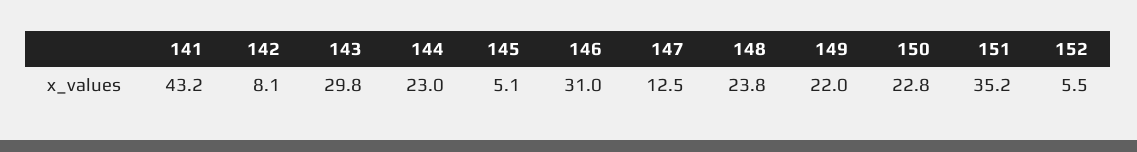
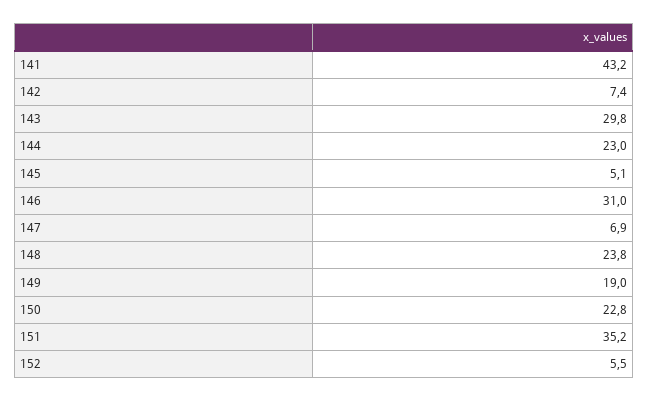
  {
    "141": 43.2,
-   "142": 8.1,
+   "142": 7.4,
    "143": 29.8,
    "144": 23,
    "145": 5.1,
    "146": 31,
-   "147": 12.5,
+   "147": 6.9,
    "148": 23.8,
-   "149": 22,
+   "149": 19,
    "150": 22.8,
    "151": 35.2,
    "152": 5.5
  }

